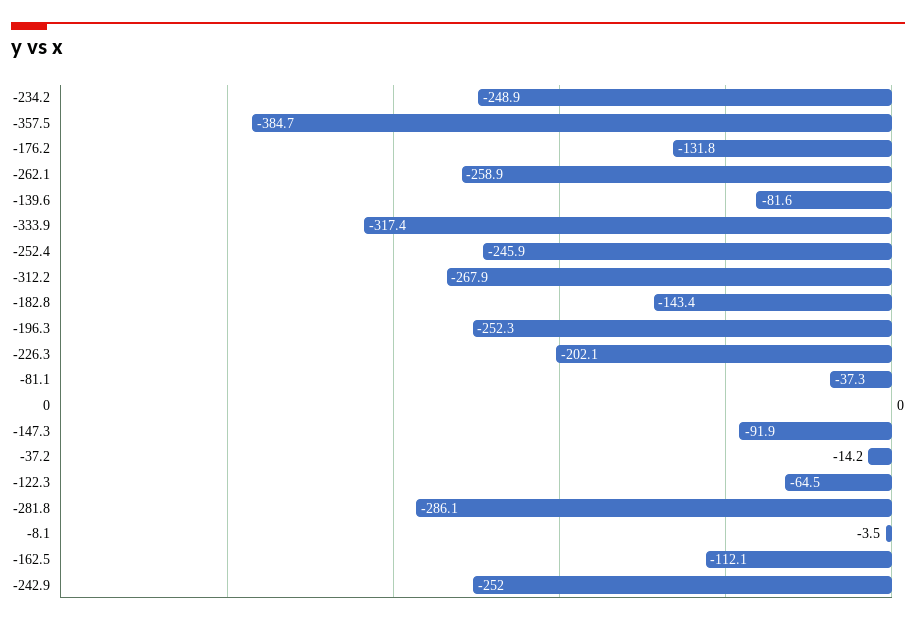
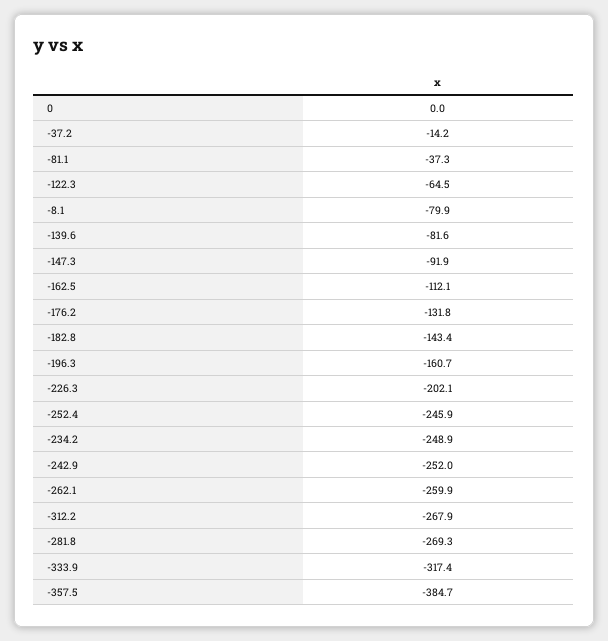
  {
    "-234.2": -248.9,
    "-357.5": -384.7,
    "-176.2": -131.8,
-   "-262.1": -258.9,
+   "-262.1": -259.9,
    "-139.6": -81.6,
    "-333.9": -317.4,
    "-252.4": -245.9,
    "-312.2": -267.9,
    "-182.8": -143.4,
-   "-196.3": -252.3,
+   "-196.3": -160.7,
    "-226.3": -202.1,
    "-81.1": -37.3,
    "0": 0,
    "-147.3": -91.9,
    "-37.2": -14.2,
    "-122.3": -64.5,
-   "-281.8": -286.1,
+   "-281.8": -269.3,
-   "-8.1": -3.5,
+   "-8.1": -79.9,
    "-162.5": -112.1,
    "-242.9": -252
  }

